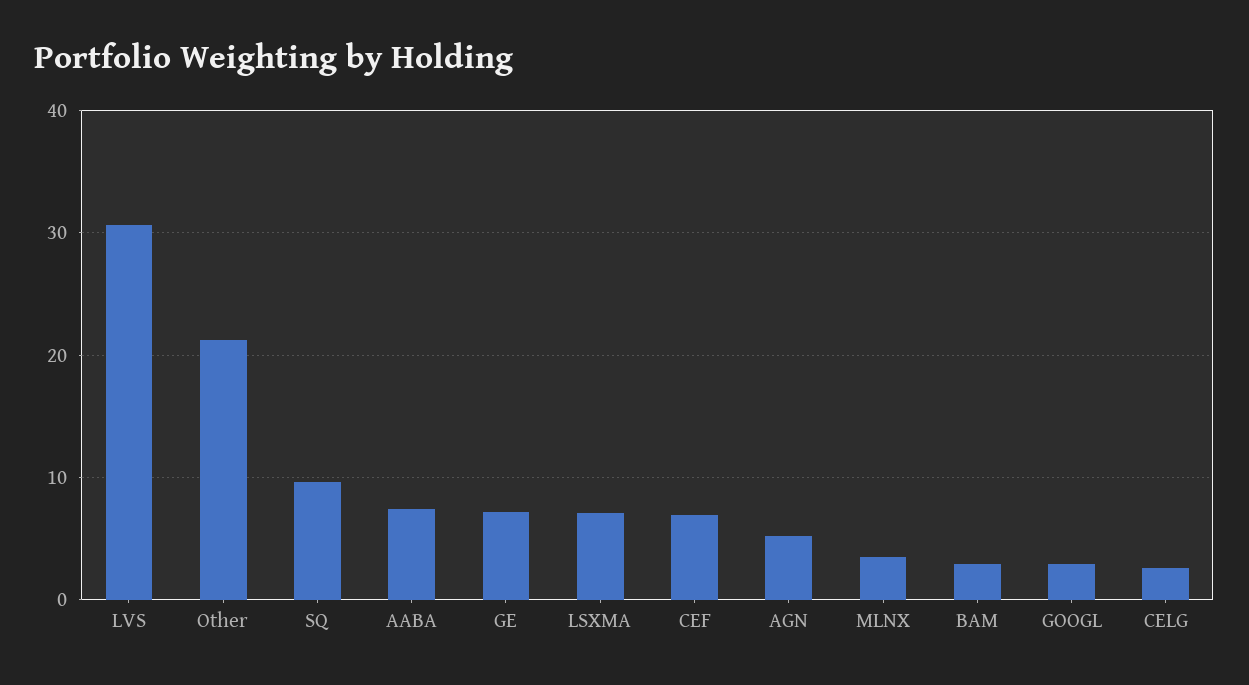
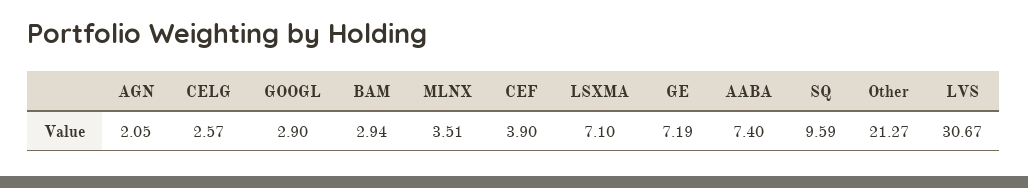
  {
    "LVS": 30.67,
    "Other": 21.27,
    "SQ": 9.59,
    "AABA": 7.4,
    "GE": 7.19,
    "LSXMA": 7.1,
-   "CEF": 7,
+   "CEF": 3.9,
-   "AGN": 5,
+   "AGN": 2.05,
    "MLNX": 3.51,
    "BAM": 2.94,
    "GOOGL": 2.9,
    "CELG": 2.57
  }

